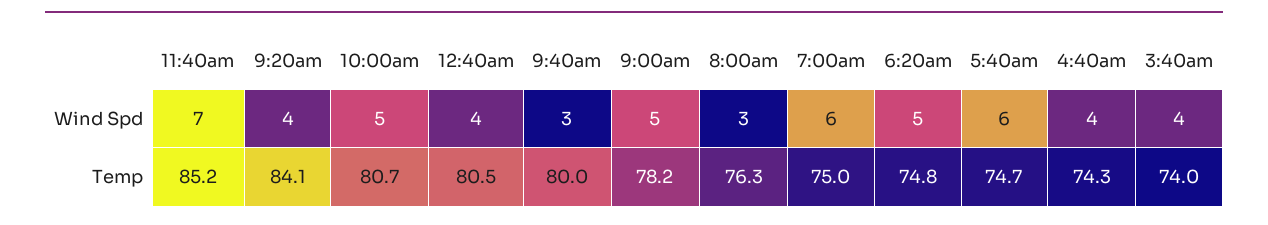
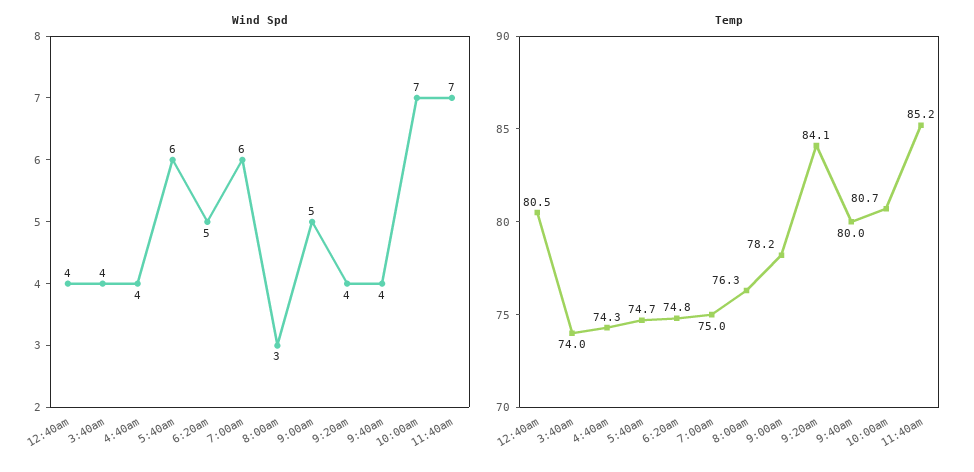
  {
    "Wind Spd": {
      "11:40am": 7,
      "9:20am": 4,
-     "10:00am": 5,
+     "10:00am": 7,
      "12:40am": 4,
-     "9:40am": 3,
+     "9:40am": 4,
      "9:00am": 5,
      "8:00am": 3,
      "7:00am": 6,
      "6:20am": 5,
      "5:40am": 6,
      "4:40am": 4,
      "3:40am": 4
    },
    "Temp": {
      "11:40am": 85.2,
      "9:20am": 84.1,
      "10:00am": 80.7,
      "12:40am": 80.5,
      "9:40am": 80,
      "9:00am": 78.2,
      "8:00am": 76.3,
      "7:00am": 75,
      "6:20am": 74.8,
      "5:40am": 74.7,
      "4:40am": 74.3,
      "3:40am": 74
    }
  }

